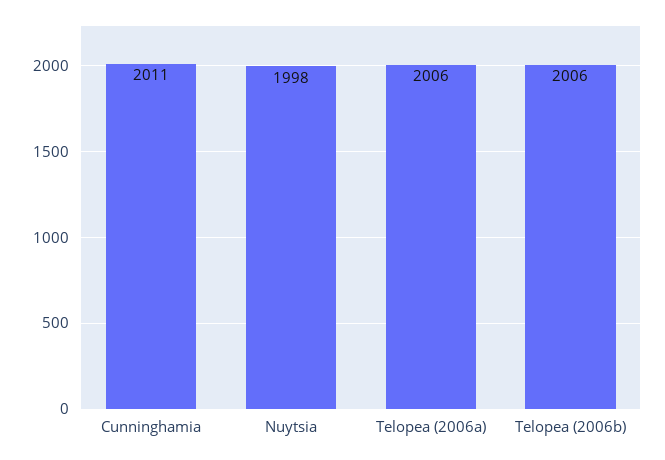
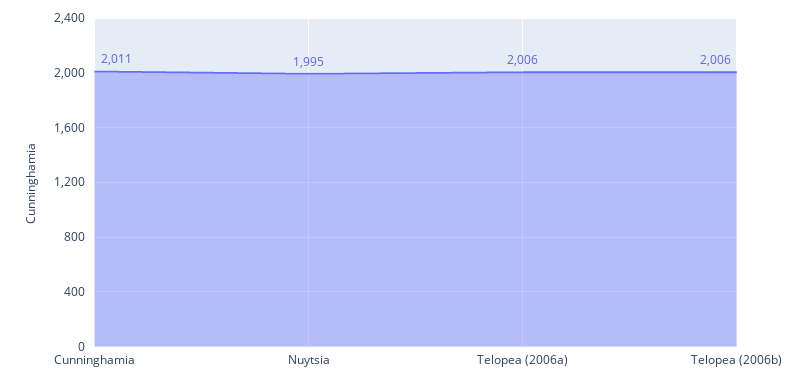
  {
    "Cunninghamia": 2011,
-   "Nuytsia": 1998,
+   "Nuytsia": 1995,
    "Telopea (2006a)": 2006,
    "Telopea (2006b)": 2006
  }

